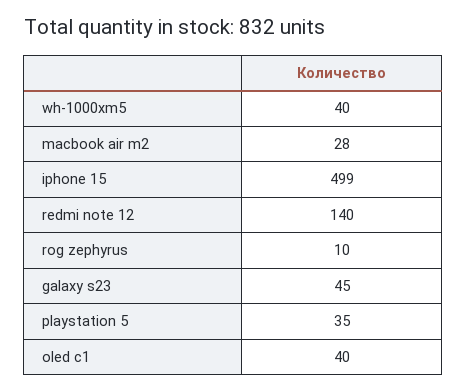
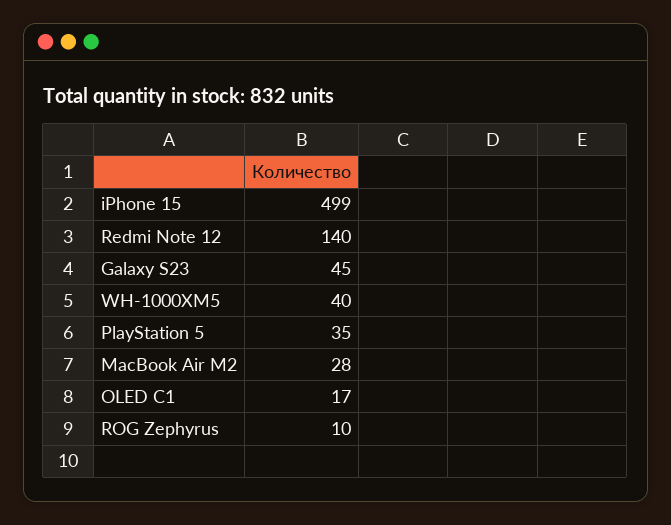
  {
    "wh-1000xm5": 40,
    "macbook air m2": 28,
    "iphone 15": 499,
    "redmi note 12": 140,
    "rog zephyrus": 10,
    "galaxy s23": 45,
    "playstation 5": 35,
-   "oled c1": 40
+   "oled c1": 17
  }

